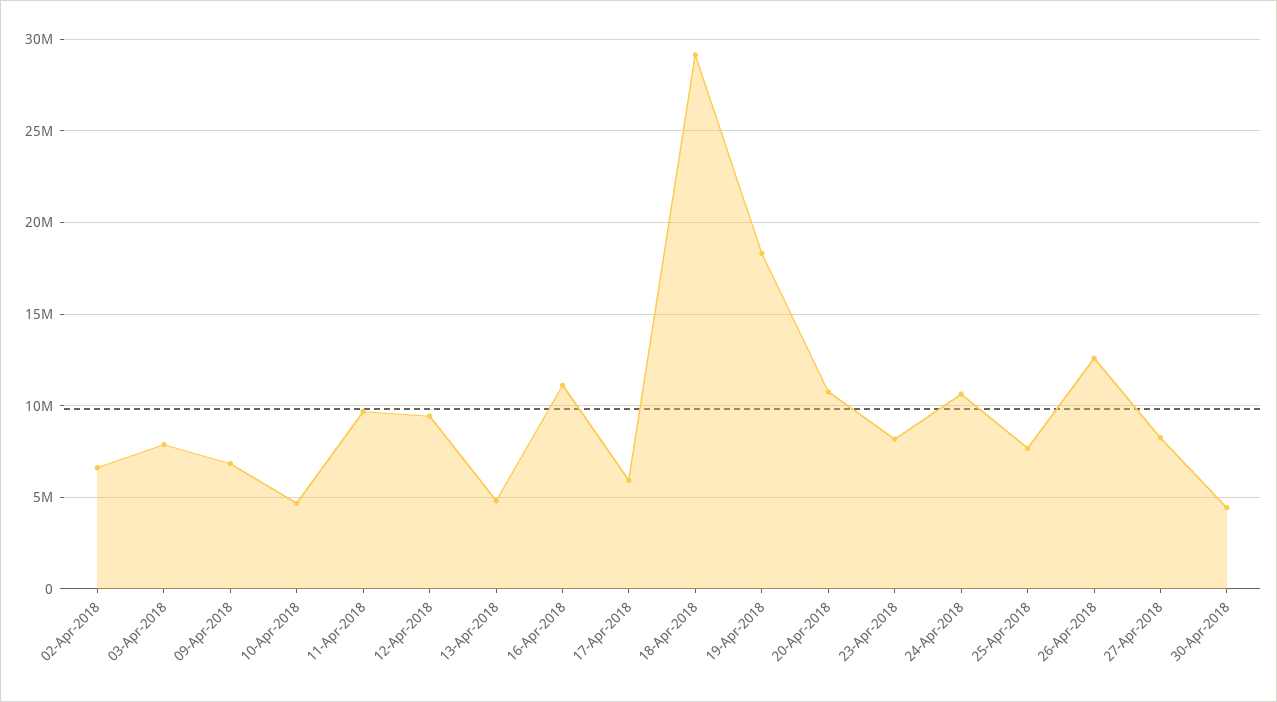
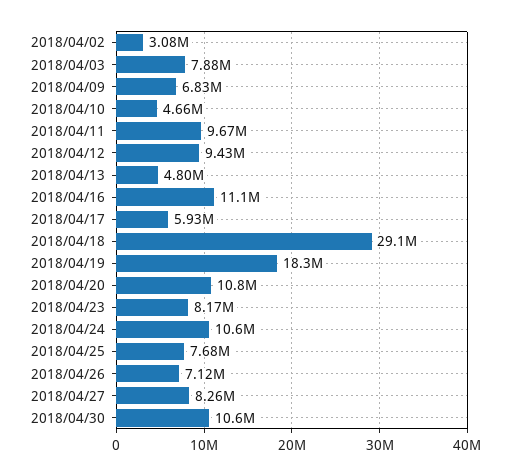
  {
-   "02-Apr-2018": 6500000,
+   "02-Apr-2018": 3080000,
    "03-Apr-2018": 7880000,
    "09-Apr-2018": 6830000,
    "10-Apr-2018": 4660000,
    "11-Apr-2018": 9670000,
    "12-Apr-2018": 9430000,
    "13-Apr-2018": 4800000,
    "16-Apr-2018": 11100000,
    "17-Apr-2018": 5930000,
    "18-Apr-2018": 29100000,
    "19-Apr-2018": 18300000,
    "20-Apr-2018": 10800000,
    "23-Apr-2018": 8170000,
    "24-Apr-2018": 10600000,
    "25-Apr-2018": 7680000,
-   "26-Apr-2018": 12500000,
+   "26-Apr-2018": 7120000,
    "27-Apr-2018": 8260000,
-   "30-Apr-2018": 4500000
+   "30-Apr-2018": 10600000
  }

